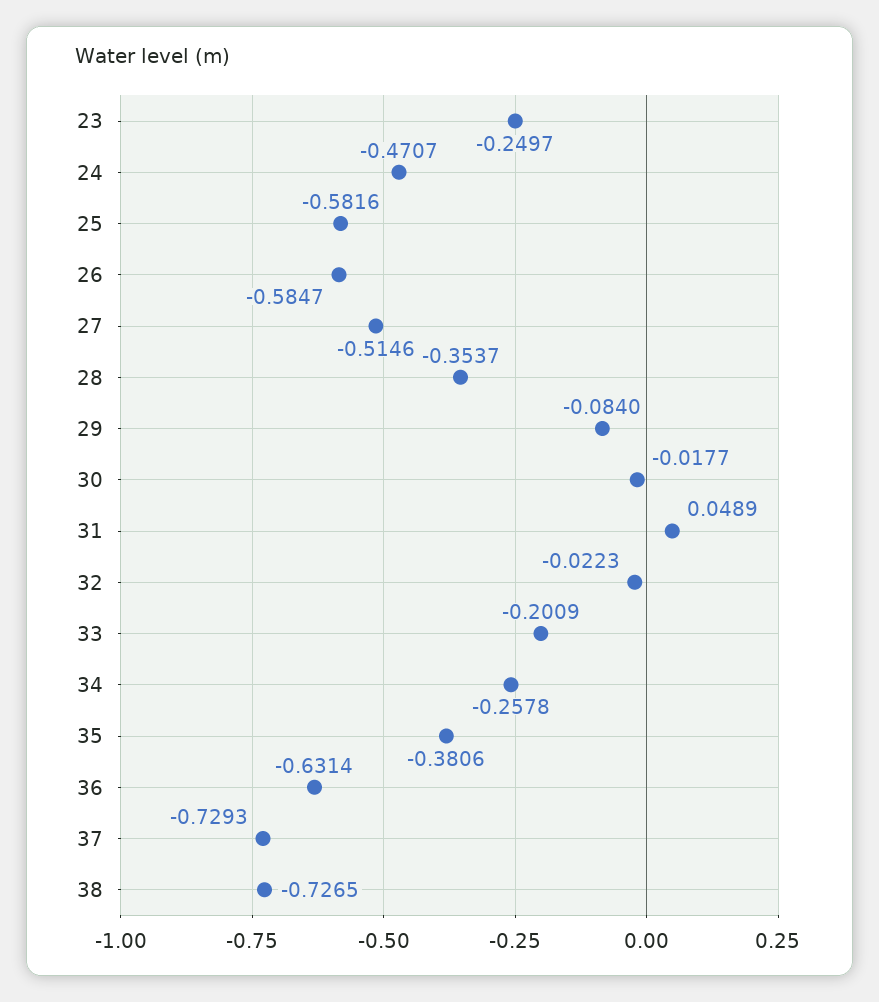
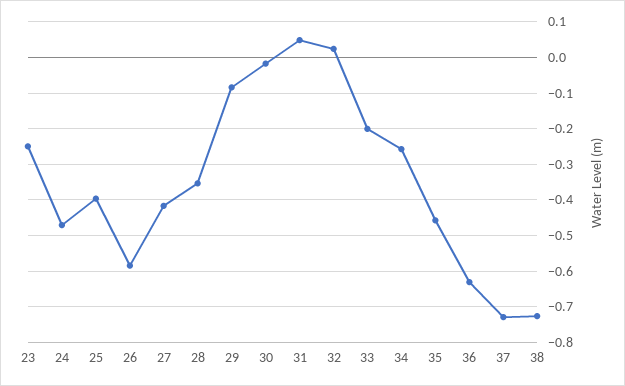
  {
    "23": -0.2497,
    "24": -0.4707,
-   "25": -0.5816,
+   "25": -0.4,
    "26": -0.5847,
-   "27": -0.5146,
+   "27": -0.42,
    "28": -0.3537,
    "29": -0.084,
    "30": -0.0177,
    "31": 0.0489,
-   "32": -0.0223,
+   "32": 0.02,
    "33": -0.2009,
    "34": -0.2578,
-   "35": -0.3806,
+   "35": -0.46,
    "36": -0.6314,
    "37": -0.7293,
    "38": -0.7265
  }

